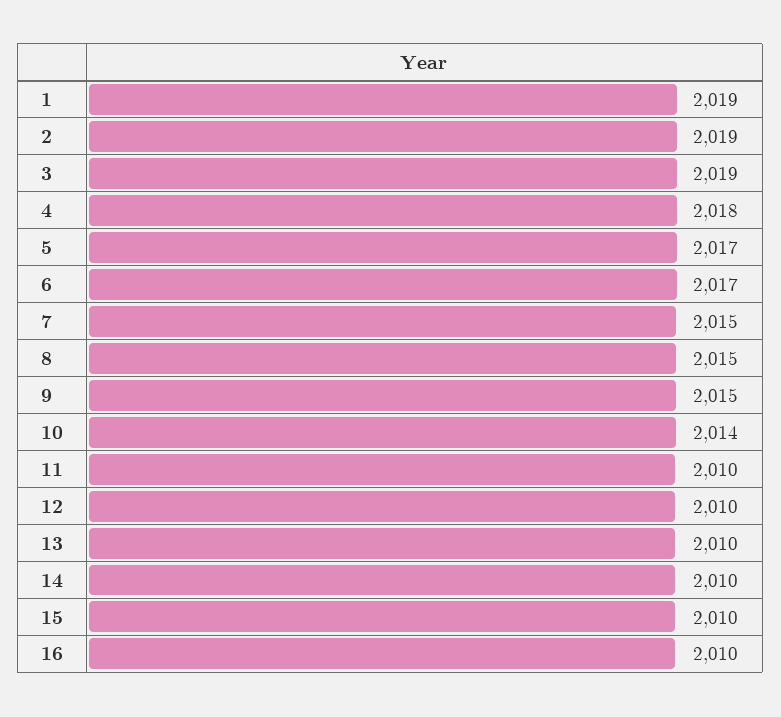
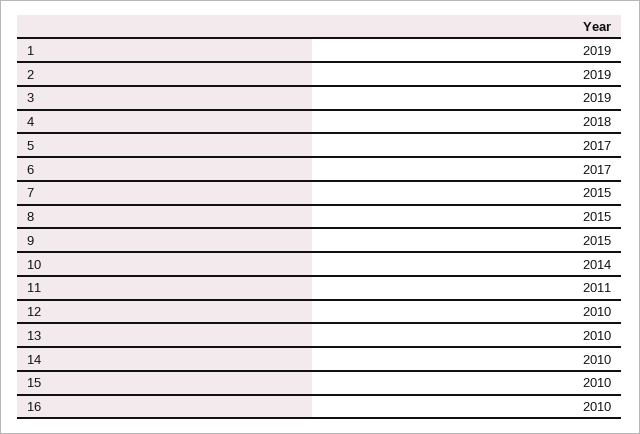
  {
    "1": 2019,
    "2": 2019,
    "3": 2019,
    "4": 2018,
    "5": 2017,
    "6": 2017,
    "7": 2015,
    "8": 2015,
    "9": 2015,
    "10": 2014,
-   "11": 2010,
+   "11": 2011,
    "12": 2010,
    "13": 2010,
    "14": 2010,
    "15": 2010,
    "16": 2010
  }

